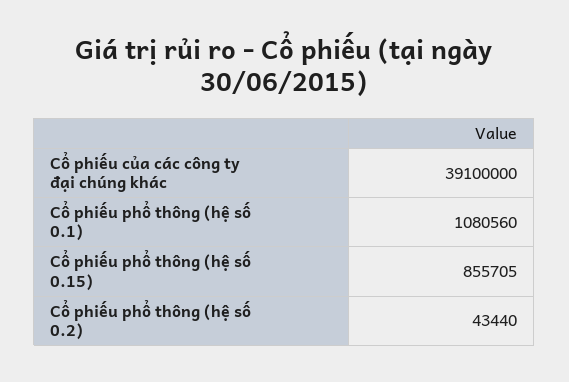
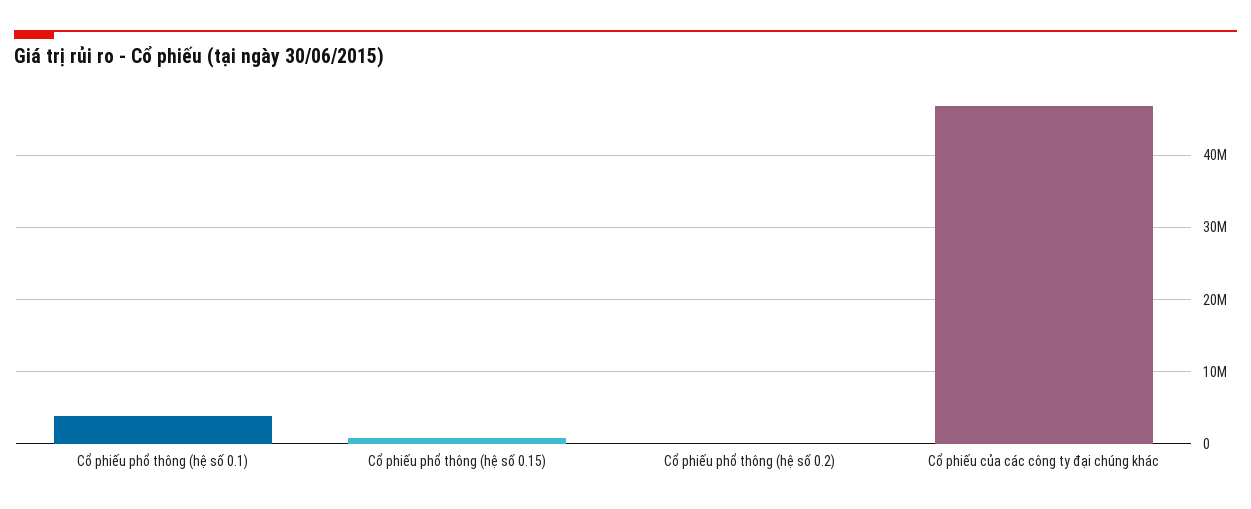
  {
-   "Cổ phiếu của các công ty đại chúng khác": 39100000,
+   "Cổ phiếu của các công ty đại chúng khác": 47000000,
-   "Cổ phiếu phổ thông (hệ số 0.1)": 1080560,
+   "Cổ phiếu phổ thông (hệ số 0.1)": 4000000,
    "Cổ phiếu phổ thông (hệ số 0.15)": 855705,
    "Cổ phiếu phổ thông (hệ số 0.2)": 43440
  }

